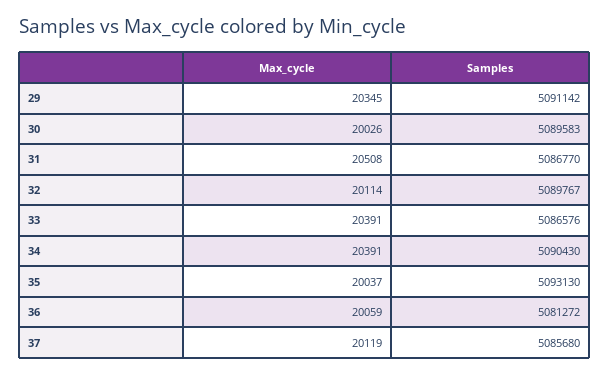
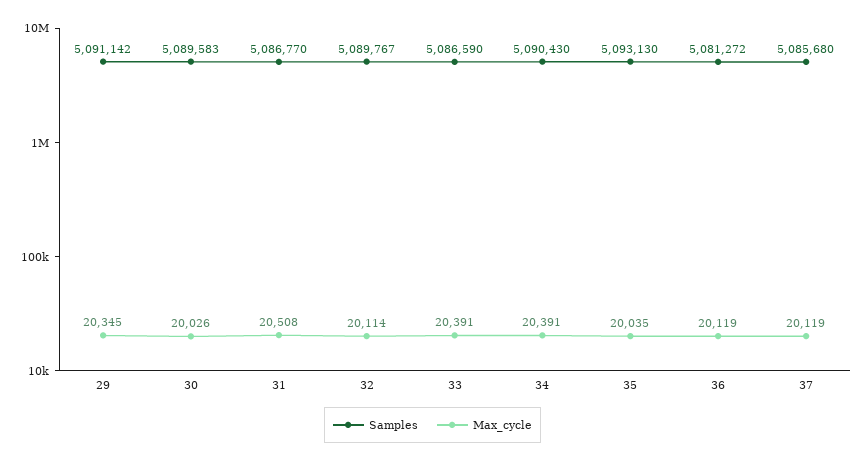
  {
    "Max_cycle": {
      "29": 20345,
      "30": 20026,
      "31": 20508,
      "32": 20114,
      "33": 20391,
      "34": 20391,
-     "35": 20037,
+     "35": 20035,
-     "36": 20059,
+     "36": 20119,
      "37": 20119
    },
    "Samples": {
      "29": 5091142,
      "30": 5089583,
      "31": 5086770,
      "32": 5089767,
-     "33": 5086576,
+     "33": 5086590,
      "34": 5090430,
      "35": 5093130,
      "36": 5081272,
      "37": 5085680
    }
  }

